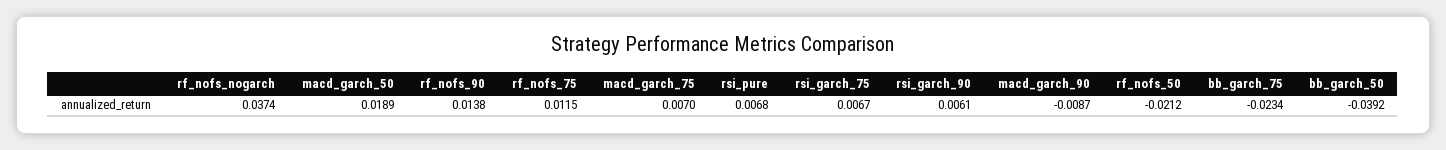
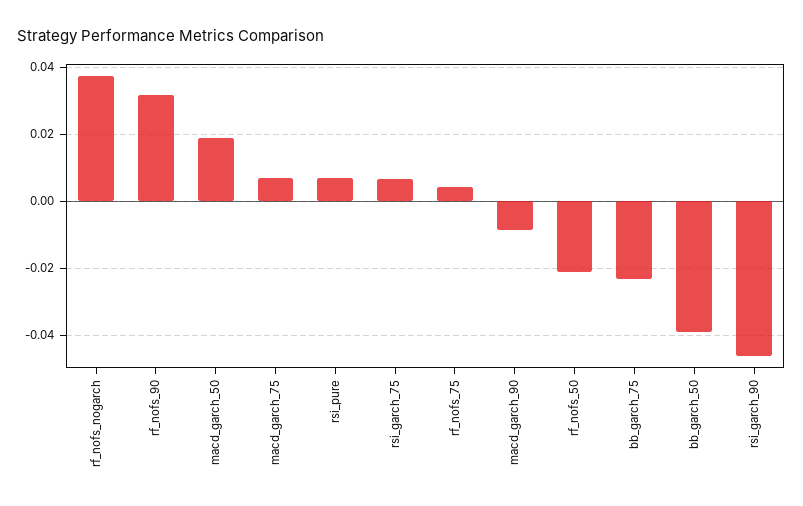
  {
    "rf_nofs_nogarch": 0.0374,
    "macd_garch_50": 0.0189,
-   "rf_nofs_90": 0.0138,
+   "rf_nofs_90": 0.032,
-   "rf_nofs_75": 0.0115,
+   "rf_nofs_75": 0.004,
    "macd_garch_75": 0.007,
    "rsi_pure": 0.0068,
    "rsi_garch_75": 0.0067,
-   "rsi_garch_90": 0.0061,
+   "rsi_garch_90": -0.046,
    "macd_garch_90": -0.0087,
    "rf_nofs_50": -0.0212,
    "bb_garch_75": -0.0234,
    "bb_garch_50": -0.0392
  }

